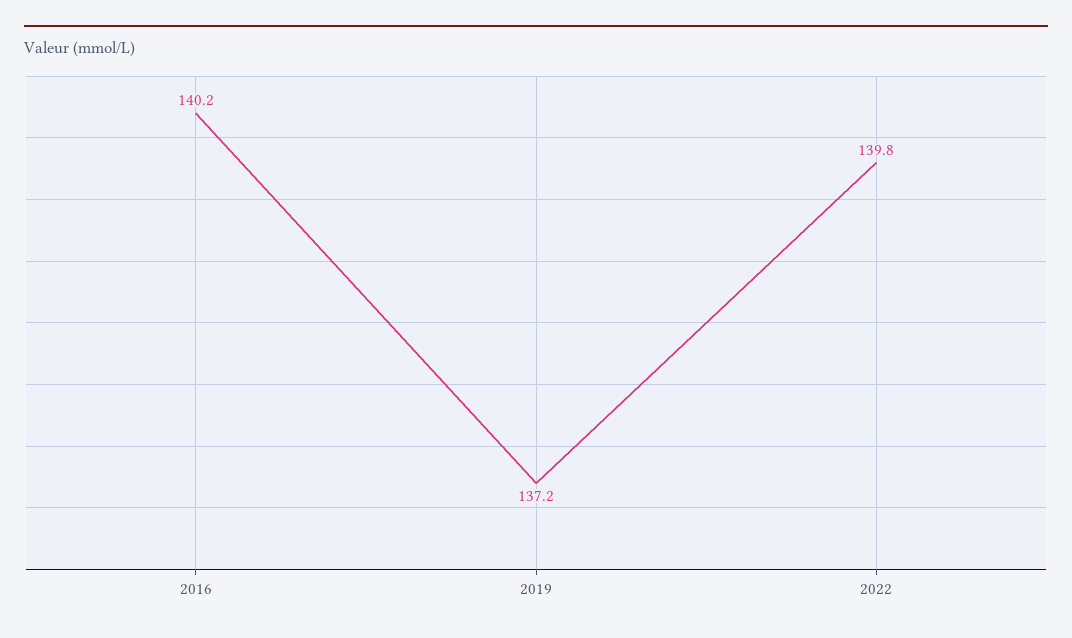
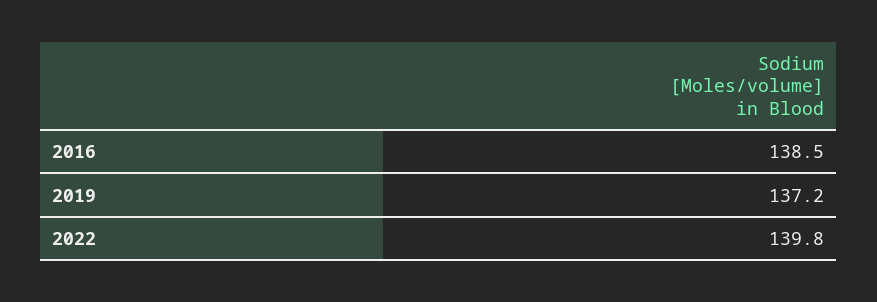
  {
-   "2016": 140.2,
+   "2016": 138.5,
    "2019": 137.2,
    "2022": 139.8
  }

